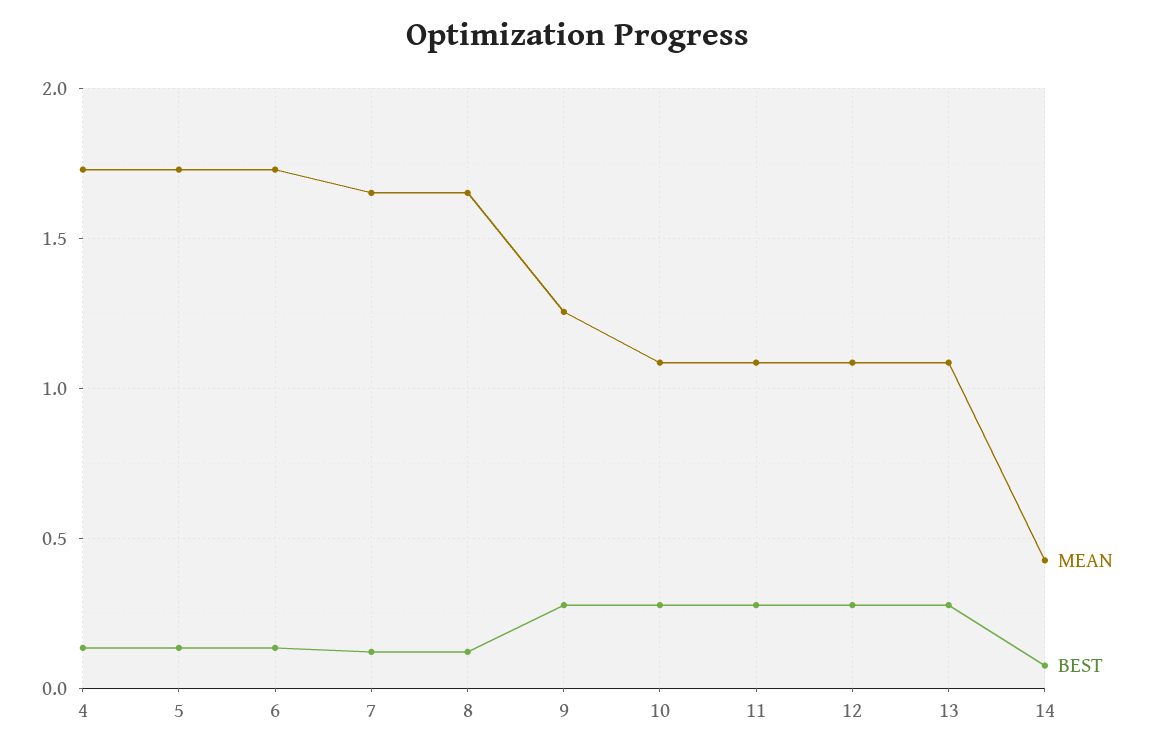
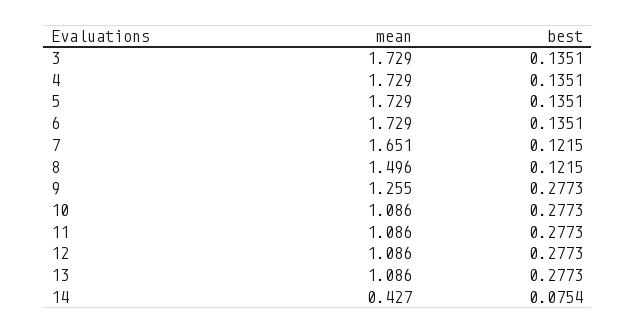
  {
    "MEAN": {
      "4": 1.729,
      "5": 1.729,
      "6": 1.729,
      "7": 1.651,
-     "8": 1.65,
+     "8": 1.496,
      "9": 1.255,
      "10": 1.086,
      "11": 1.086,
      "12": 1.086,
      "13": 1.086,
-     "14": 0.427
+     "14": 0.427,
+     "3": 1.729
    },
    "BEST": {
      "4": 0.1351,
      "5": 0.1351,
      "6": 0.1351,
      "7": 0.1215,
      "8": 0.1215,
      "9": 0.2773,
      "10": 0.2773,
      "11": 0.2773,
      "12": 0.2773,
      "13": 0.2773,
-     "14": 0.0754
+     "14": 0.0754,
+     "3": 0.1351
    }
  }

